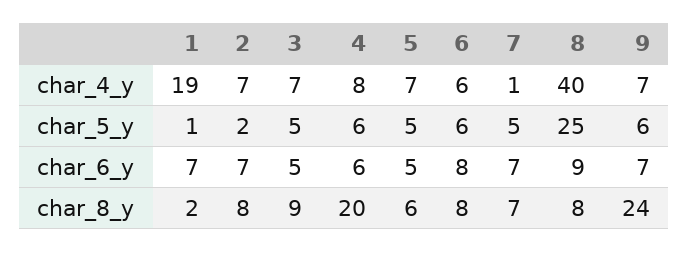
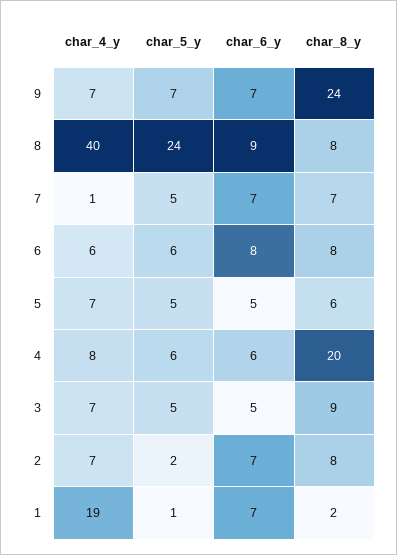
  {
    "1": {
      "char_4_y": 19,
      "char_5_y": 1,
      "char_6_y": 7,
      "char_8_y": 2
    },
    "2": {
      "char_4_y": 7,
      "char_5_y": 2,
      "char_6_y": 7,
      "char_8_y": 8
    },
    "3": {
      "char_4_y": 7,
      "char_5_y": 5,
      "char_6_y": 5,
      "char_8_y": 9
    },
    "4": {
      "char_4_y": 8,
      "char_5_y": 6,
      "char_6_y": 6,
      "char_8_y": 20
    },
    "5": {
      "char_4_y": 7,
      "char_5_y": 5,
      "char_6_y": 5,
      "char_8_y": 6
    },
    "6": {
      "char_4_y": 6,
      "char_5_y": 6,
      "char_6_y": 8,
      "char_8_y": 8
    },
    "7": {
      "char_4_y": 1,
      "char_5_y": 5,
      "char_6_y": 7,
      "char_8_y": 7
    },
    "8": {
      "char_4_y": 40,
-     "char_5_y": 25,
+     "char_5_y": 24,
      "char_6_y": 9,
      "char_8_y": 8
    },
    "9": {
      "char_4_y": 7,
-     "char_5_y": 6,
+     "char_5_y": 7,
      "char_6_y": 7,
      "char_8_y": 24
    }
  }

